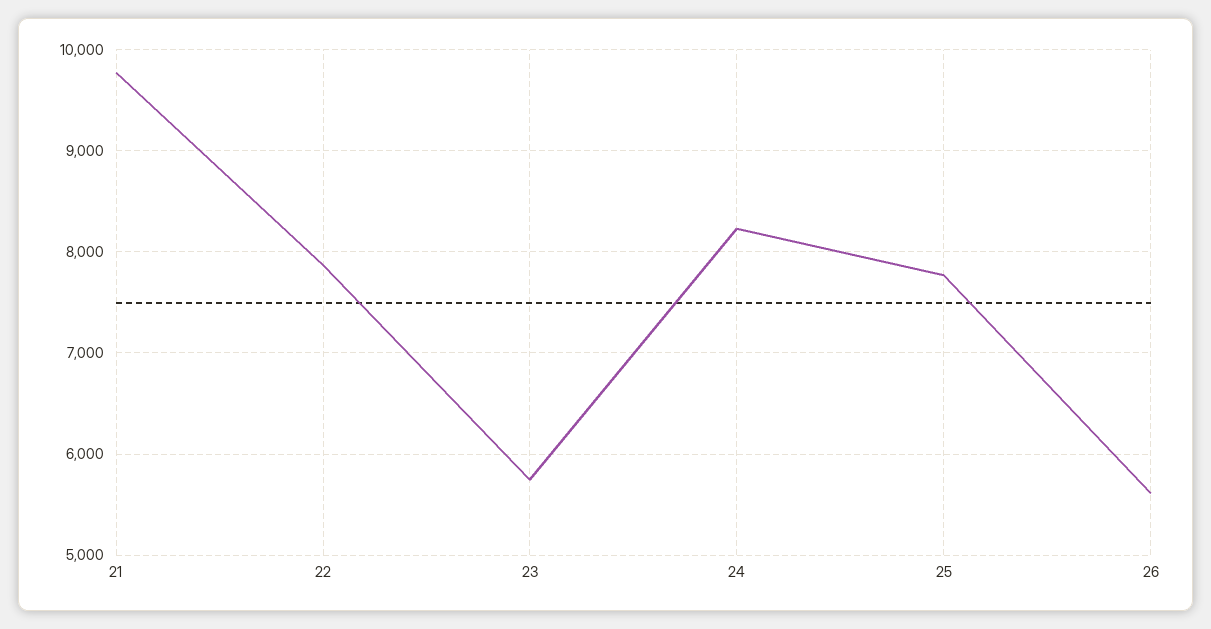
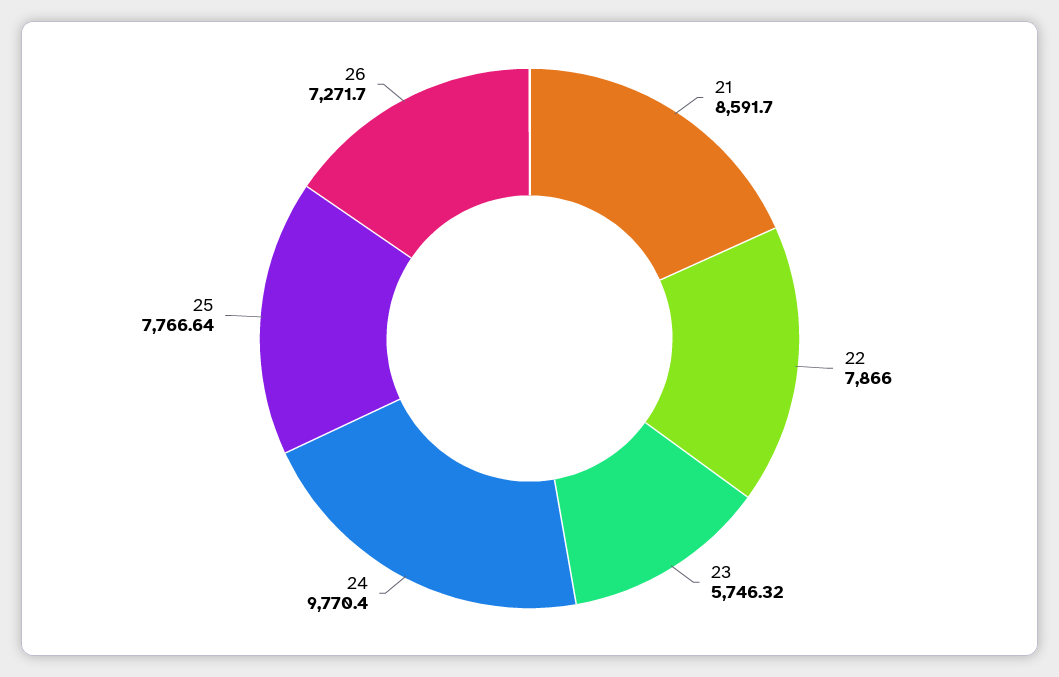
  {
-   "21": 9800,
+   "21": 8591.7,
    "22": 7866,
    "23": 5746.32,
-   "24": 8200,
+   "24": 9770.4,
    "25": 7766.64,
-   "26": 5600
+   "26": 7271.7
  }

